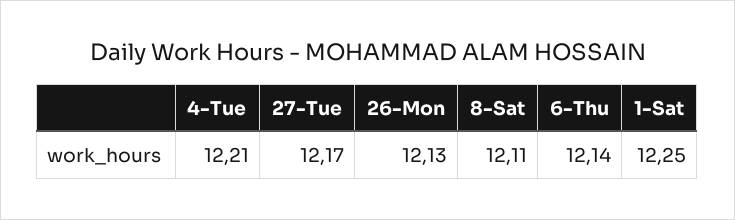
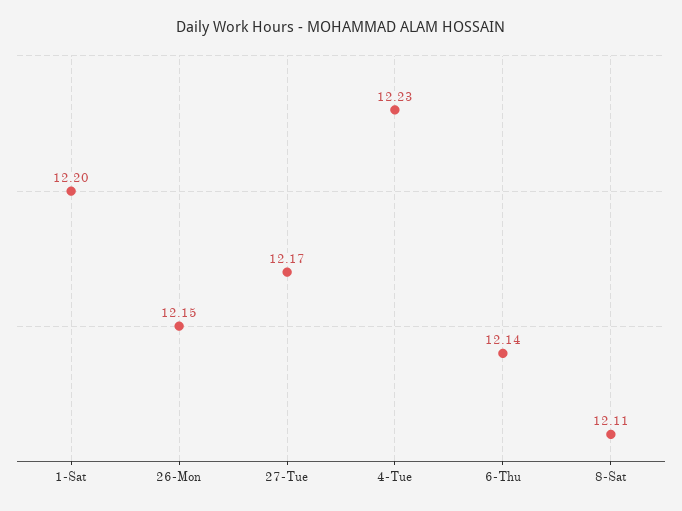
  {
-   "4-Tue": 12.21,
+   "4-Tue": 12.23,
    "27-Tue": 12.17,
-   "26-Mon": 12.13,
+   "26-Mon": 12.15,
    "8-Sat": 12.11,
    "6-Thu": 12.14,
-   "1-Sat": 12.25
+   "1-Sat": 12.2
  }

